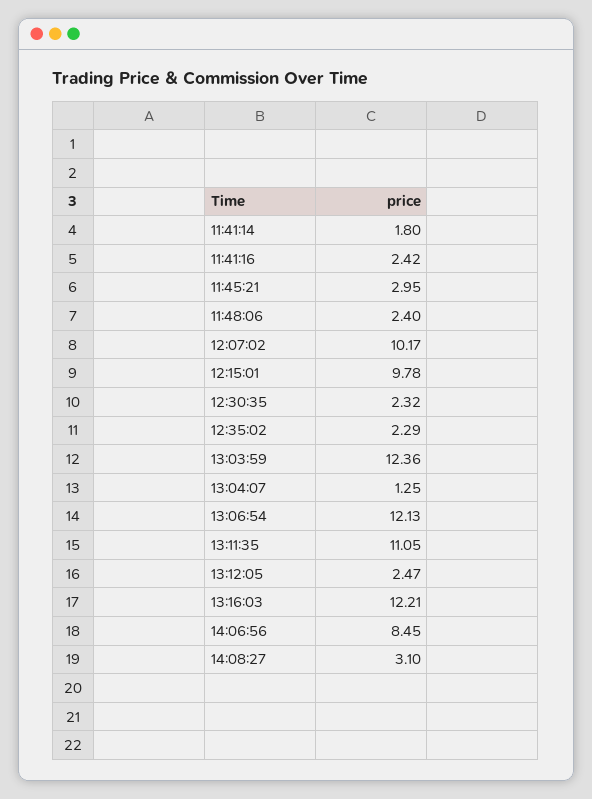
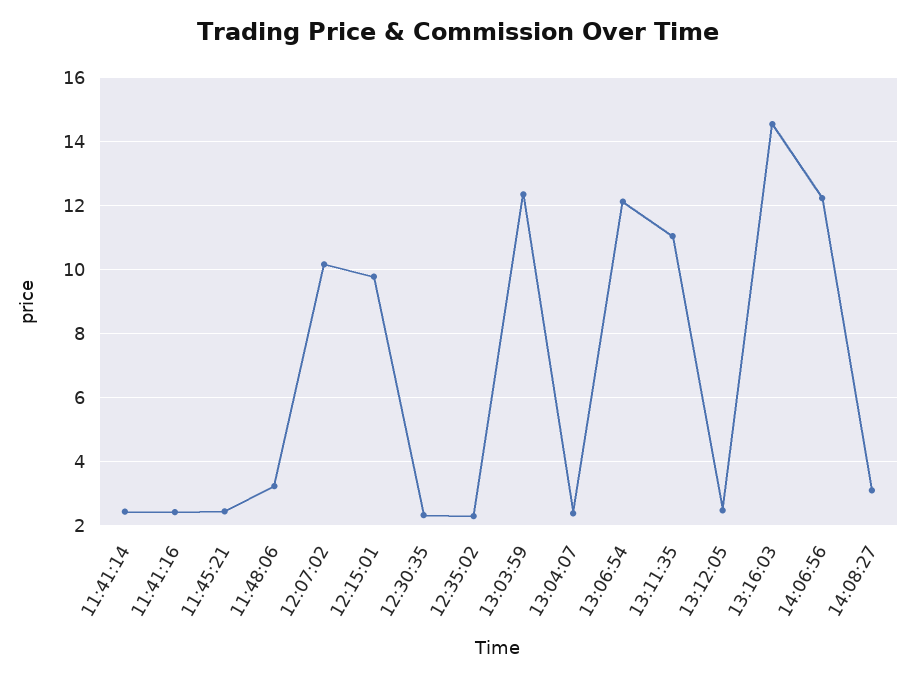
  {
-   "11:41:14": 1.8,
+   "11:41:14": 2.4,
    "11:41:16": 2.42,
-   "11:45:21": 2.95,
+   "11:45:21": 2.4,
-   "11:48:06": 2.4,
+   "11:48:06": 3.2,
    "12:07:02": 10.17,
    "12:15:01": 9.78,
    "12:30:35": 2.32,
    "12:35:02": 2.29,
    "13:03:59": 12.36,
-   "13:04:07": 1.25,
+   "13:04:07": 2.4,
    "13:06:54": 12.13,
    "13:11:35": 11.05,
    "13:12:05": 2.47,
-   "13:16:03": 12.21,
+   "13:16:03": 14.6,
-   "14:06:56": 8.45,
+   "14:06:56": 12.2,
    "14:08:27": 3.1
  }

